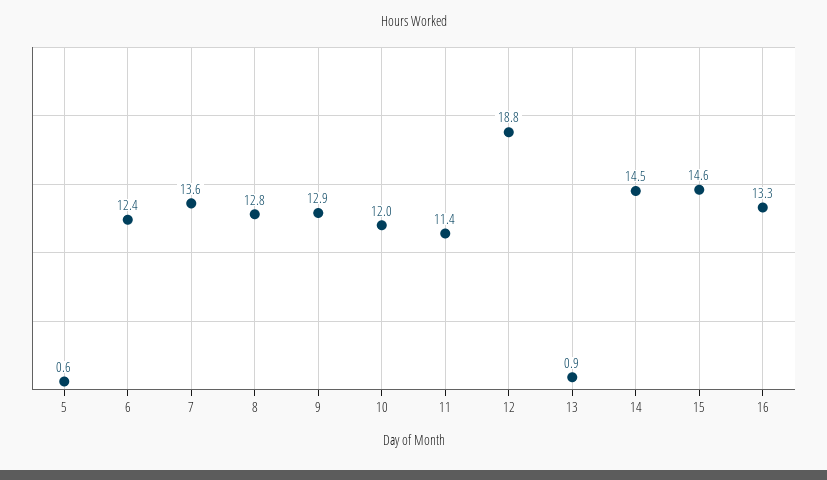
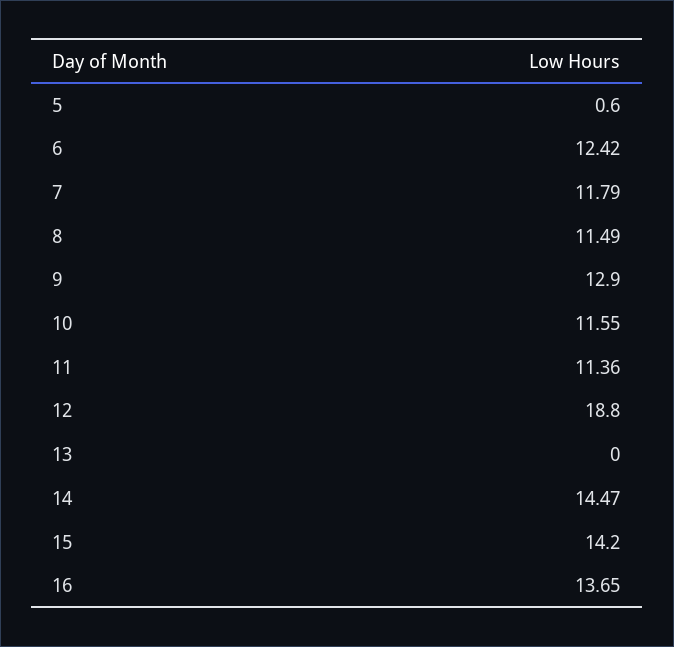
  {
    "5": 0.6,
    "6": 12.42,
-   "7": 13.6,
+   "7": 11.79,
-   "8": 12.8,
+   "8": 11.49,
    "9": 12.9,
-   "10": 12,
+   "10": 11.55,
    "11": 11.36,
    "12": 18.8,
-   "13": 0.9,
+   "13": 0,
    "14": 14.47,
-   "15": 14.6,
+   "15": 14.2,
-   "16": 13.3
+   "16": 13.65
  }

